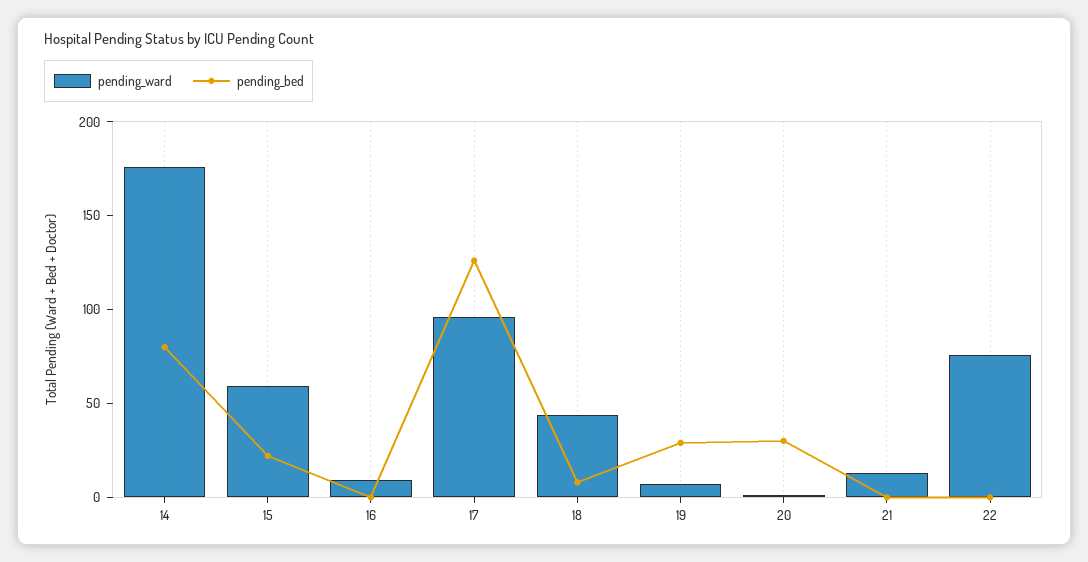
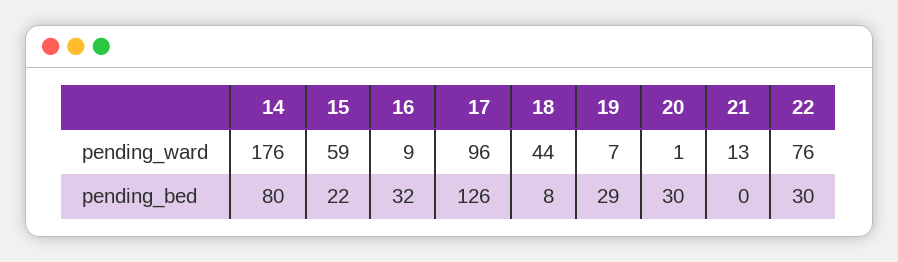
  {
    "pending_ward": {
      "14": 176,
      "15": 59,
      "16": 9,
      "17": 96,
      "18": 44,
      "19": 7,
      "20": 1,
      "21": 13,
      "22": 76
    },
    "pending_bed": {
      "14": 80,
      "15": 22,
-     "16": 0,
+     "16": 32,
      "17": 126,
      "18": 8,
      "19": 29,
      "20": 30,
      "21": 0,
-     "22": 0
+     "22": 30
    }
  }

